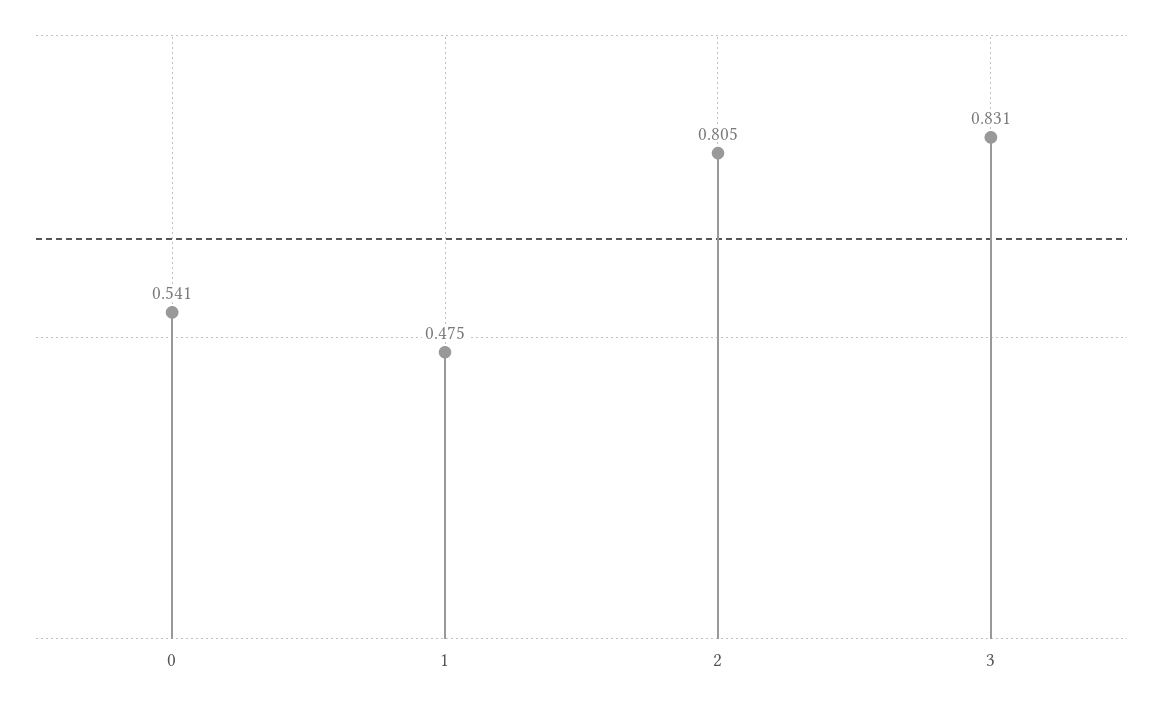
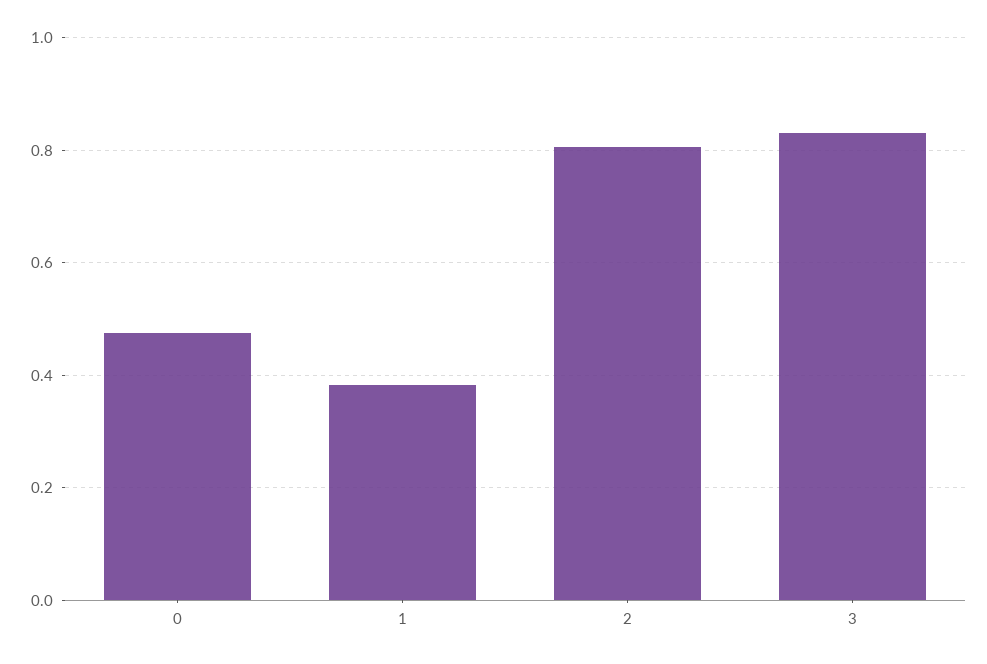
  {
-   "0": 0.541,
+   "0": 0.48,
-   "1": 0.475,
+   "1": 0.38,
    "2": 0.805,
    "3": 0.831
  }

